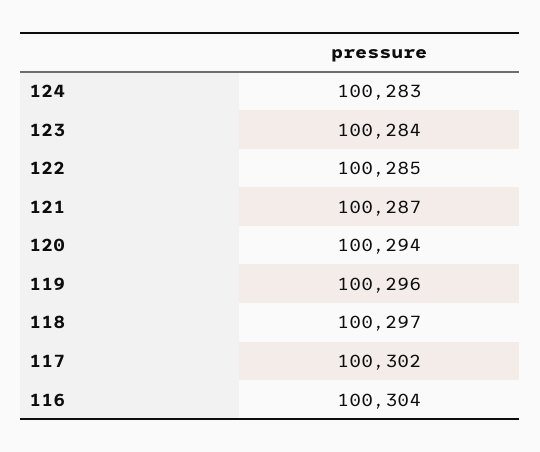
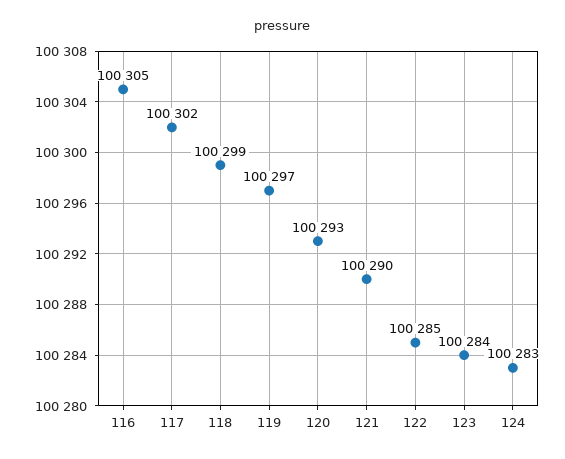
  {
    "124": 100283,
    "123": 100284,
    "122": 100285,
-   "121": 100287,
+   "121": 100290,
-   "120": 100294,
+   "120": 100293,
-   "119": 100296,
+   "119": 100297,
-   "118": 100297,
+   "118": 100299,
    "117": 100302,
-   "116": 100304
+   "116": 100305
  }

